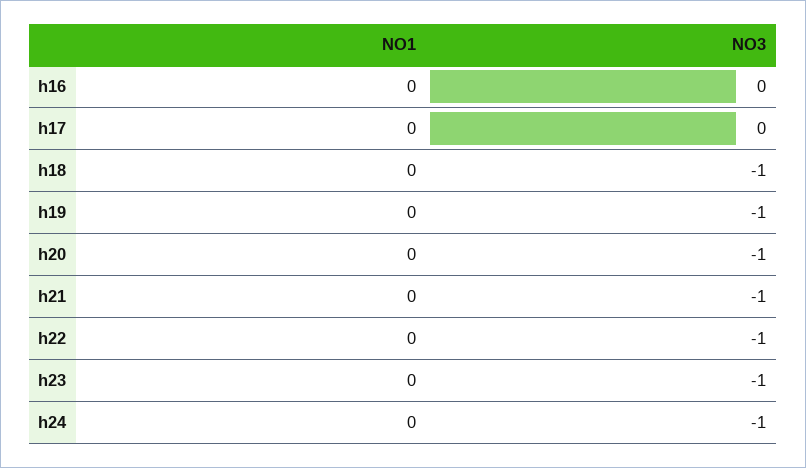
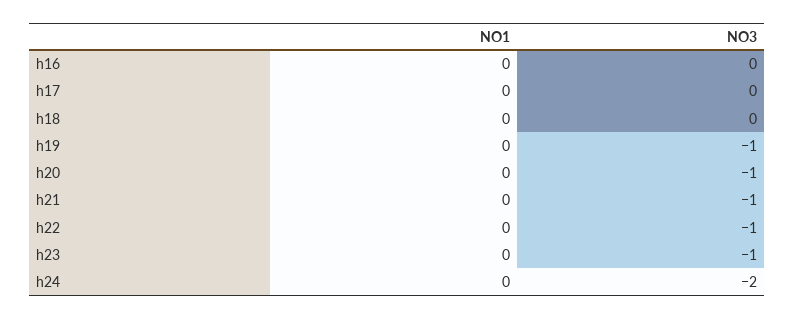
  {
    "NO1": {
      "h16": 0,
      "h17": 0,
      "h18": 0,
      "h19": 0,
      "h20": 0,
      "h21": 0,
      "h22": 0,
      "h23": 0,
      "h24": 0
    },
    "NO3": {
      "h16": 0,
      "h17": 0,
-     "h18": -1,
+     "h18": 0,
      "h19": -1,
      "h20": -1,
      "h21": -1,
      "h22": -1,
      "h23": -1,
-     "h24": -1
+     "h24": -2
    }
  }

